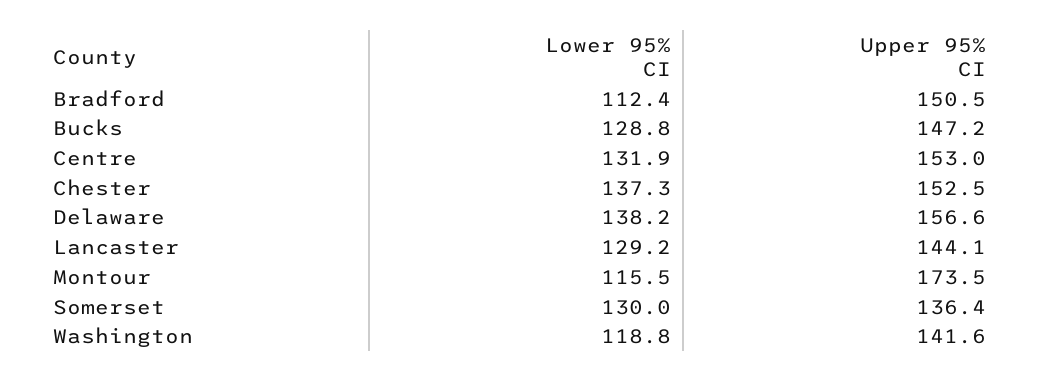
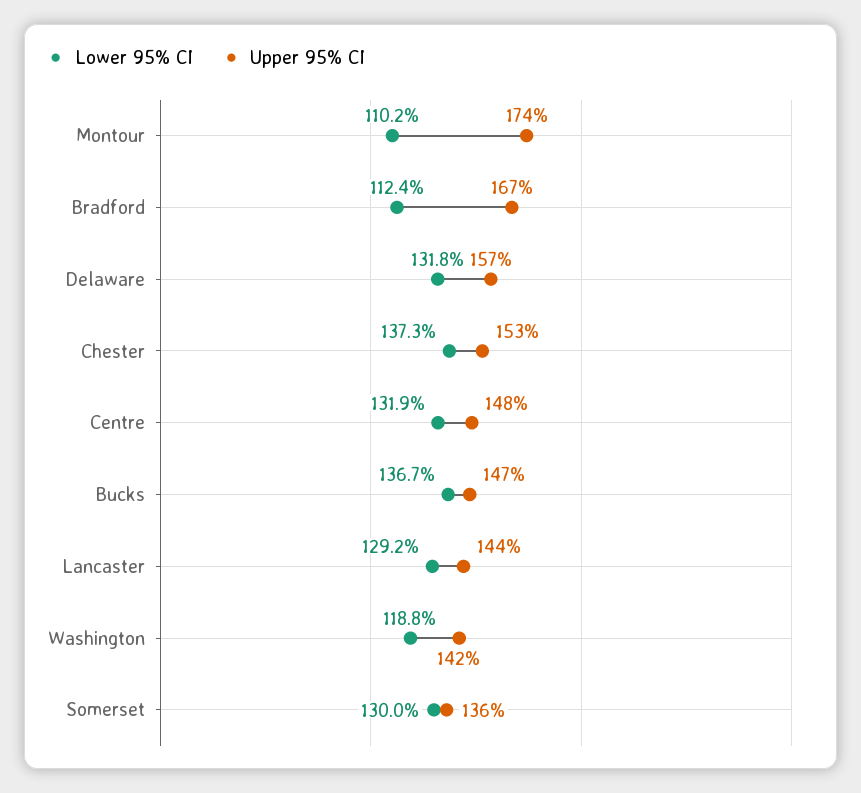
  {
    "Lower 95% CI": {
      "Bradford": 112.4,
-     "Bucks": 128.8,
+     "Bucks": 136.7,
      "Centre": 131.9,
      "Chester": 137.3,
-     "Delaware": 138.2,
+     "Delaware": 131.8,
      "Lancaster": 129.2,
-     "Montour": 115.5,
+     "Montour": 110.2,
      "Somerset": 130,
      "Washington": 118.8
    },
    "Upper 95% CI": {
-     "Bradford": 150.5,
+     "Bradford": 167,
      "Bucks": 147.2,
-     "Centre": 153,
+     "Centre": 148,
      "Chester": 152.5,
      "Delaware": 156.6,
      "Lancaster": 144.1,
      "Montour": 173.5,
      "Somerset": 136.4,
      "Washington": 141.6
    }
  }

